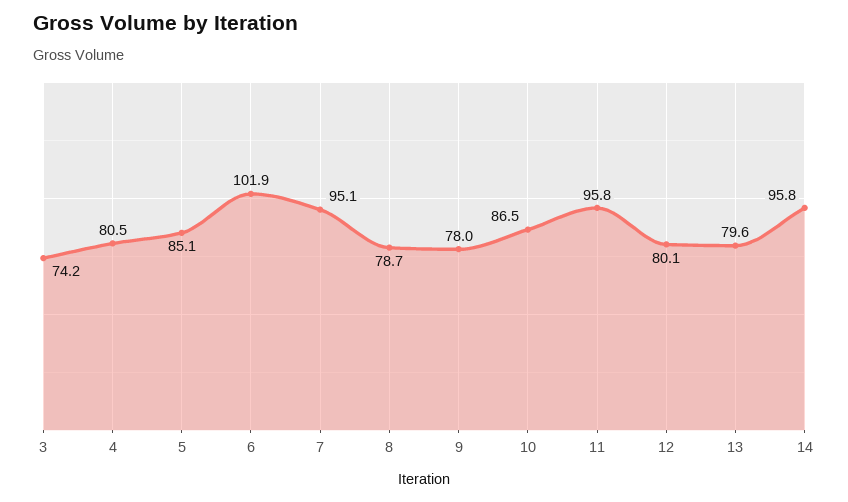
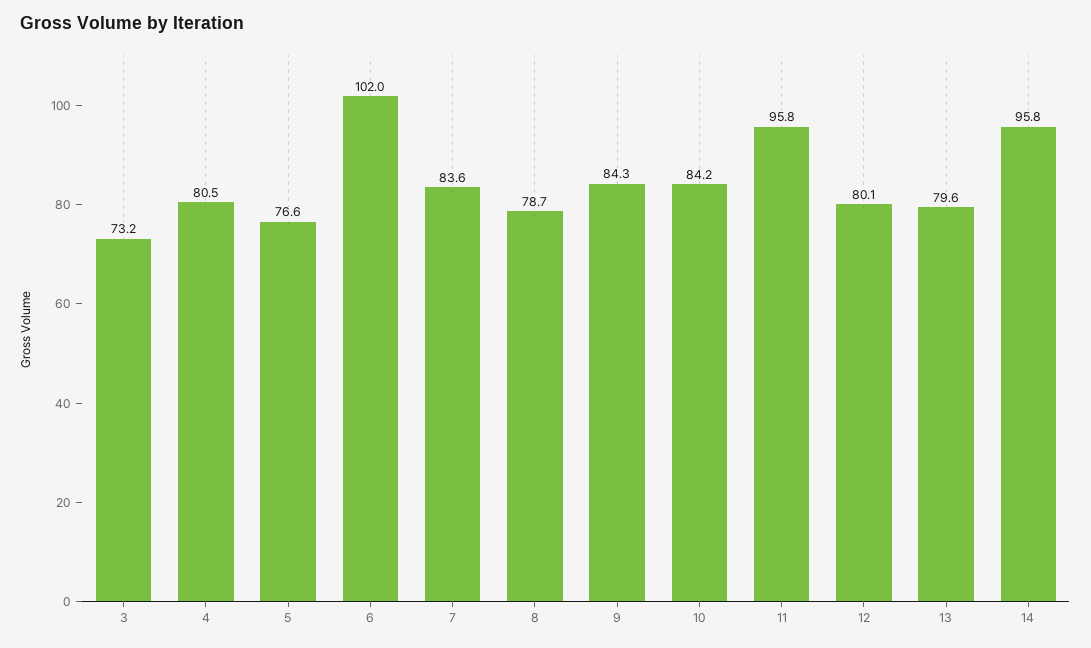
  {
-   "3": 74.2,
+   "3": 73.2,
    "4": 80.5,
-   "5": 85.1,
+   "5": 76.6,
-   "6": 101.9,
+   "6": 102,
-   "7": 95.1,
+   "7": 83.6,
    "8": 78.7,
-   "9": 78,
+   "9": 84.3,
-   "10": 86.5,
+   "10": 84.2,
    "11": 95.8,
    "12": 80.1,
    "13": 79.6,
    "14": 95.8
  }

